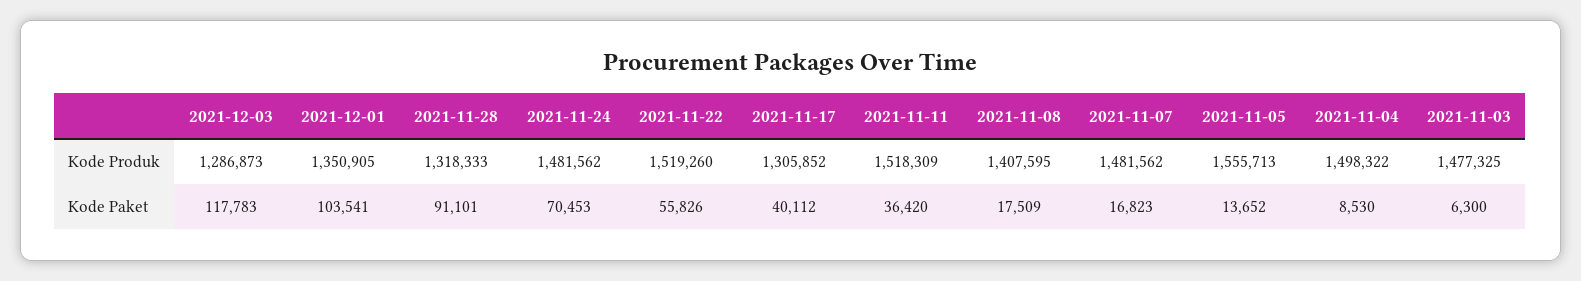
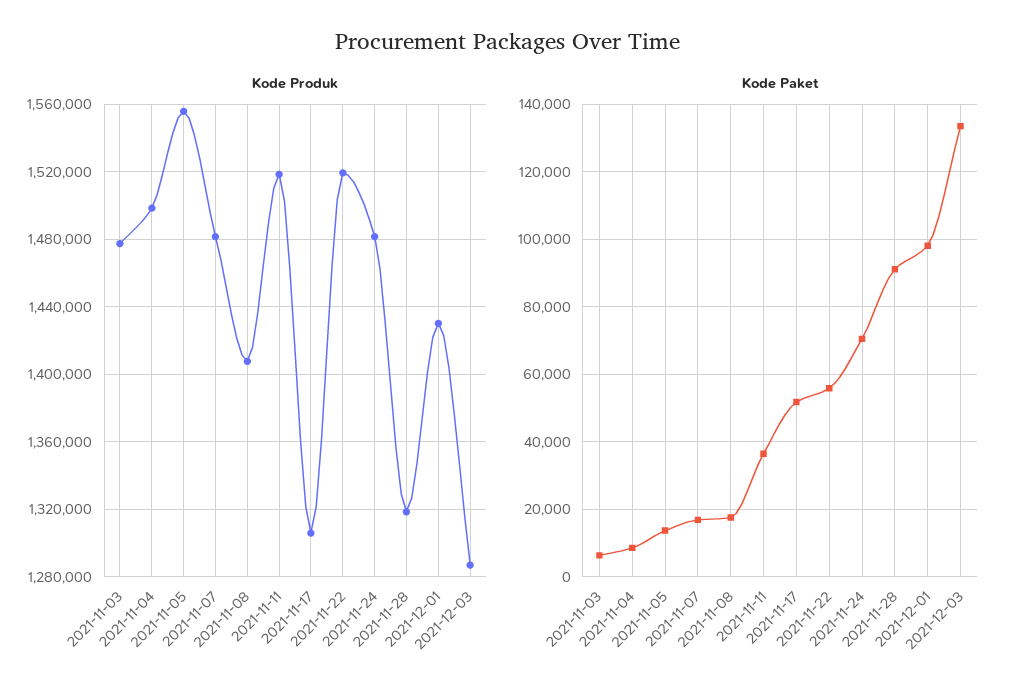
  {
    "Kode Produk": {
      "2021-12-03": 1286873,
-     "2021-12-01": 1350905,
+     "2021-12-01": 1430000,
      "2021-11-28": 1318333,
      "2021-11-24": 1481562,
      "2021-11-22": 1519260,
      "2021-11-17": 1305852,
      "2021-11-11": 1518309,
      "2021-11-08": 1407595,
      "2021-11-07": 1481562,
      "2021-11-05": 1555713,
      "2021-11-04": 1498322,
      "2021-11-03": 1477325
    },
    "Kode Paket": {
-     "2021-12-03": 117783,
+     "2021-12-03": 134000,
-     "2021-12-01": 103541,
+     "2021-12-01": 98000,
      "2021-11-28": 91101,
      "2021-11-24": 70453,
      "2021-11-22": 55826,
-     "2021-11-17": 40112,
+     "2021-11-17": 52000,
      "2021-11-11": 36420,
      "2021-11-08": 17509,
      "2021-11-07": 16823,
      "2021-11-05": 13652,
      "2021-11-04": 8530,
      "2021-11-03": 6300
    }
  }

